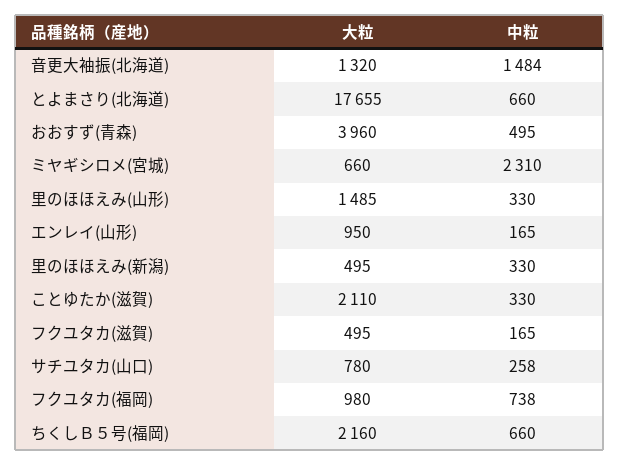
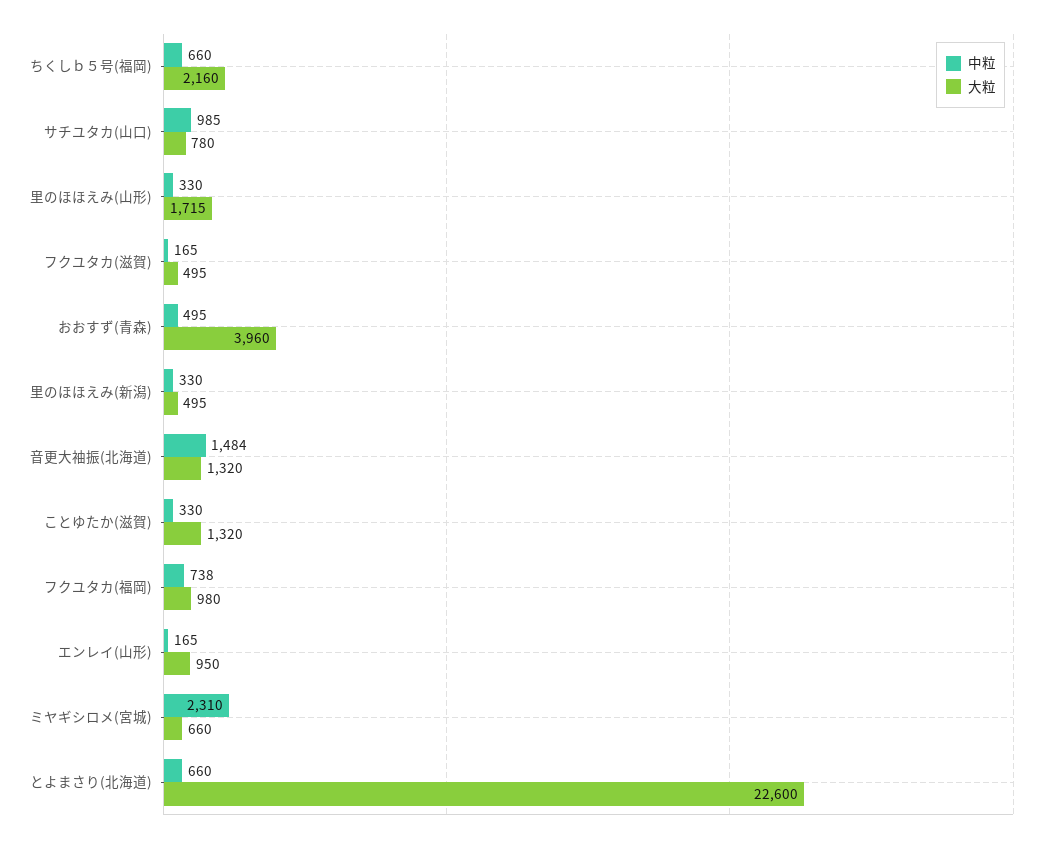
  {
    "大粒": {
      "音更大袖振(北海道)": 1320,
-     "とよまさり(北海道)": 17655,
+     "とよまさり(北海道)": 22600,
      "おおすず(青森)": 3960,
      "ミヤギシロメ(宮城)": 660,
-     "里のほほえみ(山形)": 1485,
+     "里のほほえみ(山形)": 1715,
      "エンレイ(山形)": 950,
      "里のほほえみ(新潟)": 495,
-     "ことゆたか(滋賀)": 2110,
+     "ことゆたか(滋賀)": 1320,
      "フクユタカ(滋賀)": 495,
      "サチユタカ(山口)": 780,
      "フクユタカ(福岡)": 980,
      "ちくしＢ５号(福岡)": 2160
    },
    "中粒": {
      "音更大袖振(北海道)": 1484,
      "とよまさり(北海道)": 660,
      "おおすず(青森)": 495,
      "ミヤギシロメ(宮城)": 2310,
      "里のほほえみ(山形)": 330,
      "エンレイ(山形)": 165,
      "里のほほえみ(新潟)": 330,
      "ことゆたか(滋賀)": 330,
      "フクユタカ(滋賀)": 165,
-     "サチユタカ(山口)": 258,
+     "サチユタカ(山口)": 985,
      "フクユタカ(福岡)": 738,
      "ちくしＢ５号(福岡)": 660
    }
  }

